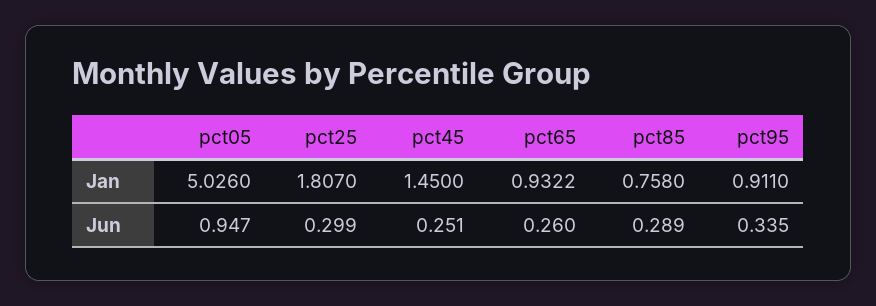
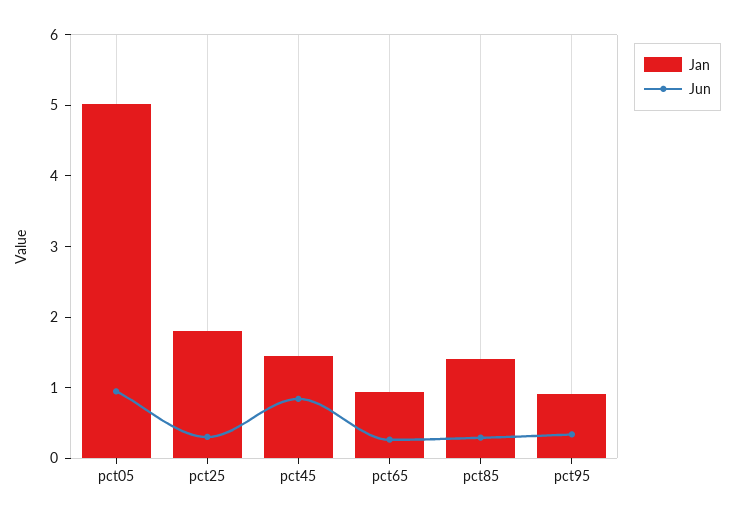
  {
    "Jan": {
      "pct05": 5.026,
      "pct25": 1.807,
      "pct45": 1.45,
      "pct65": 0.9322,
-     "pct85": 0.758,
+     "pct85": 1.4,
      "pct95": 0.911
    },
    "Jun": {
      "pct05": 0.947,
      "pct25": 0.299,
-     "pct45": 0.251,
+     "pct45": 0.8,
      "pct65": 0.26,
      "pct85": 0.289,
      "pct95": 0.335
    }
  }

